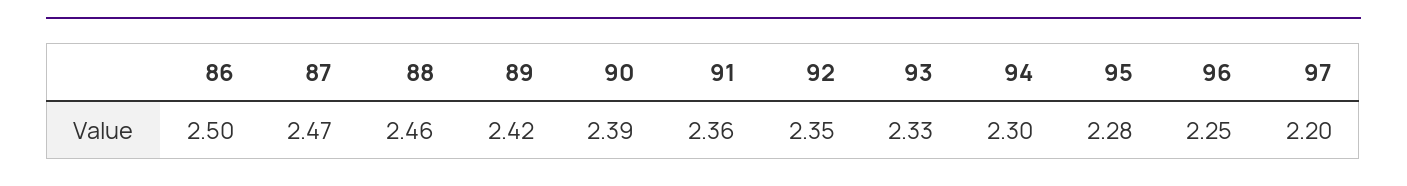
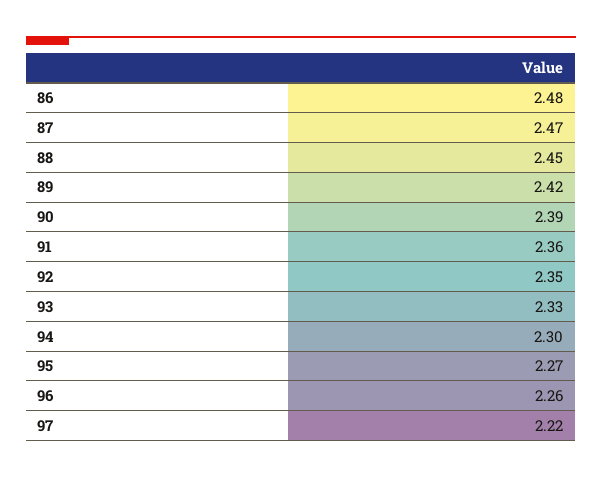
  {
-   "86": 2.5,
+   "86": 2.48,
    "87": 2.47,
-   "88": 2.46,
+   "88": 2.45,
    "89": 2.42,
    "90": 2.39,
    "91": 2.36,
    "92": 2.35,
    "93": 2.33,
    "94": 2.3,
-   "95": 2.28,
+   "95": 2.27,
-   "96": 2.25,
+   "96": 2.26,
-   "97": 2.2
+   "97": 2.22
  }

